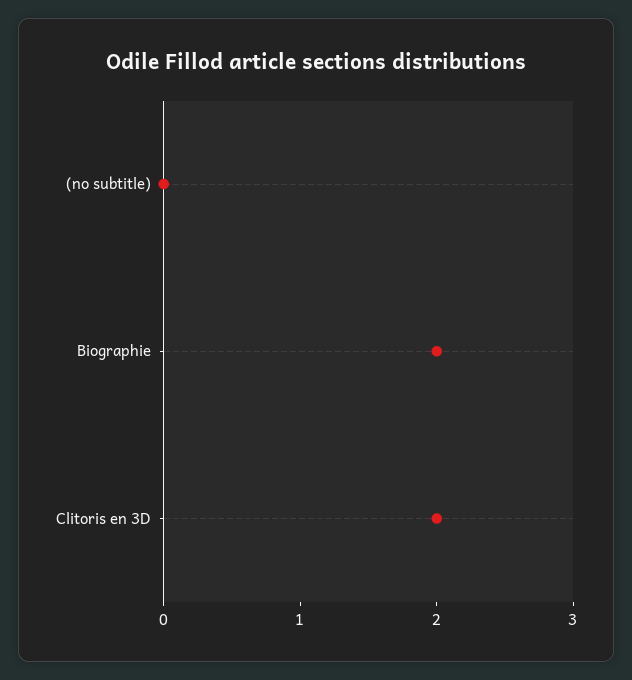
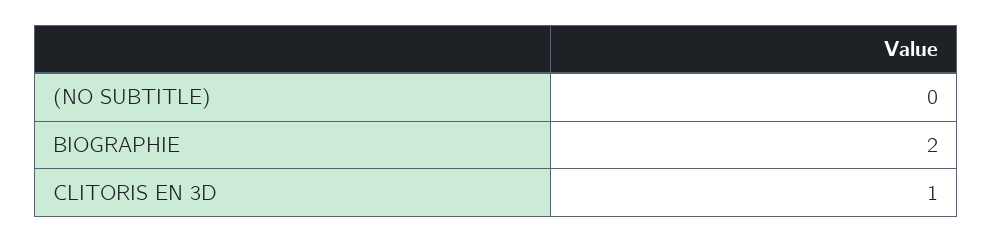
  {
    "(no subtitle)": 0,
    "Biographie": 2,
-   "Clitoris en 3D": 2
+   "Clitoris en 3D": 1
  }

